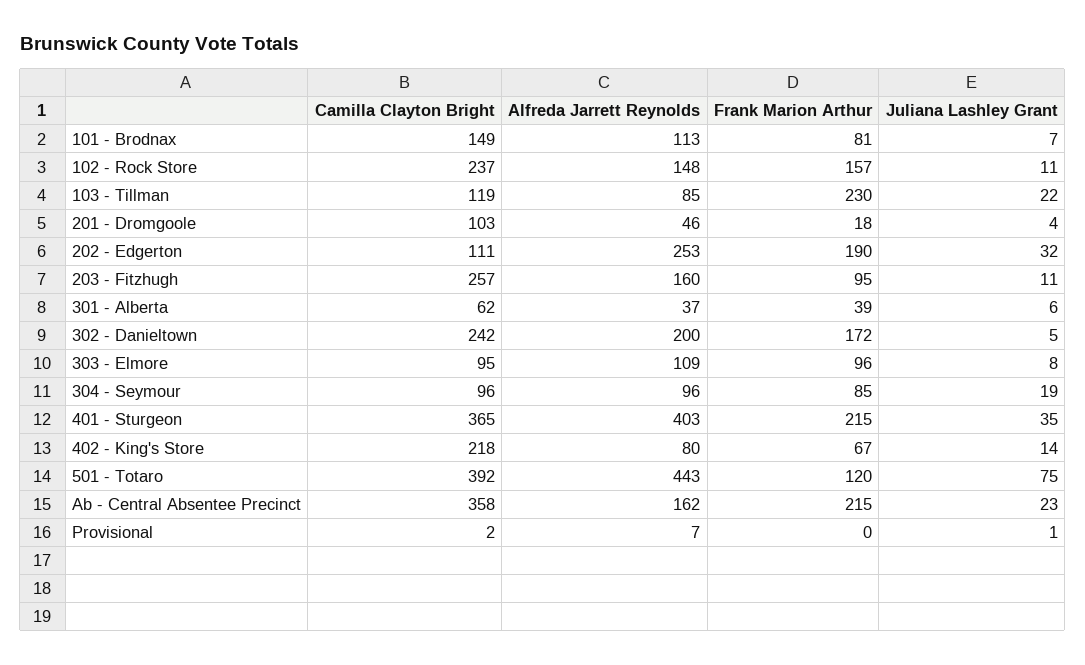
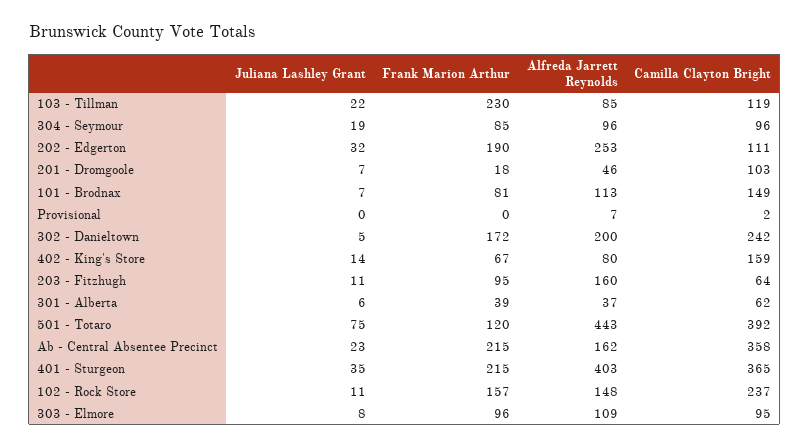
  {
    "Camilla Clayton Bright": {
      "101 - Brodnax": 149,
      "102 - Rock Store": 237,
      "103 - Tillman": 119,
      "201 - Dromgoole": 103,
      "202 - Edgerton": 111,
-     "203 - Fitzhugh": 257,
+     "203 - Fitzhugh": 64,
      "301 - Alberta": 62,
      "302 - Danieltown": 242,
      "303 - Elmore": 95,
      "304 - Seymour": 96,
      "401 - Sturgeon": 365,
-     "402 - King's Store": 218,
+     "402 - King's Store": 159,
      "501 - Totaro": 392,
      "Ab - Central Absentee Precinct": 358,
      "Provisional": 2
    },
    "Alfreda Jarrett Reynolds": {
      "101 - Brodnax": 113,
      "102 - Rock Store": 148,
      "103 - Tillman": 85,
      "201 - Dromgoole": 46,
      "202 - Edgerton": 253,
      "203 - Fitzhugh": 160,
      "301 - Alberta": 37,
      "302 - Danieltown": 200,
      "303 - Elmore": 109,
      "304 - Seymour": 96,
      "401 - Sturgeon": 403,
      "402 - King's Store": 80,
      "501 - Totaro": 443,
      "Ab - Central Absentee Precinct": 162,
      "Provisional": 7
    },
    "Frank Marion Arthur": {
      "101 - Brodnax": 81,
      "102 - Rock Store": 157,
      "103 - Tillman": 230,
      "201 - Dromgoole": 18,
      "202 - Edgerton": 190,
      "203 - Fitzhugh": 95,
      "301 - Alberta": 39,
      "302 - Danieltown": 172,
      "303 - Elmore": 96,
      "304 - Seymour": 85,
      "401 - Sturgeon": 215,
      "402 - King's Store": 67,
      "501 - Totaro": 120,
      "Ab - Central Absentee Precinct": 215,
      "Provisional": 0
    },
    "Juliana Lashley Grant": {
      "101 - Brodnax": 7,
      "102 - Rock Store": 11,
      "103 - Tillman": 22,
-     "201 - Dromgoole": 4,
+     "201 - Dromgoole": 7,
      "202 - Edgerton": 32,
      "203 - Fitzhugh": 11,
      "301 - Alberta": 6,
      "302 - Danieltown": 5,
      "303 - Elmore": 8,
      "304 - Seymour": 19,
      "401 - Sturgeon": 35,
      "402 - King's Store": 14,
      "501 - Totaro": 75,
      "Ab - Central Absentee Precinct": 23,
-     "Provisional": 1
+     "Provisional": 0
    }
  }

